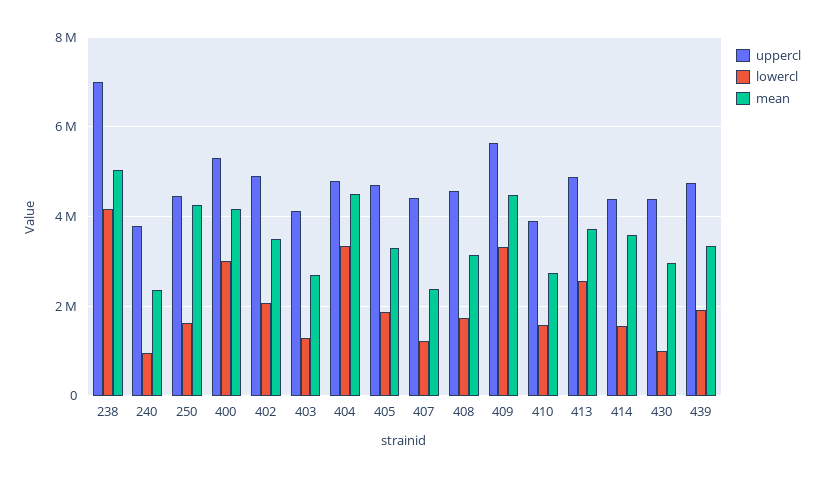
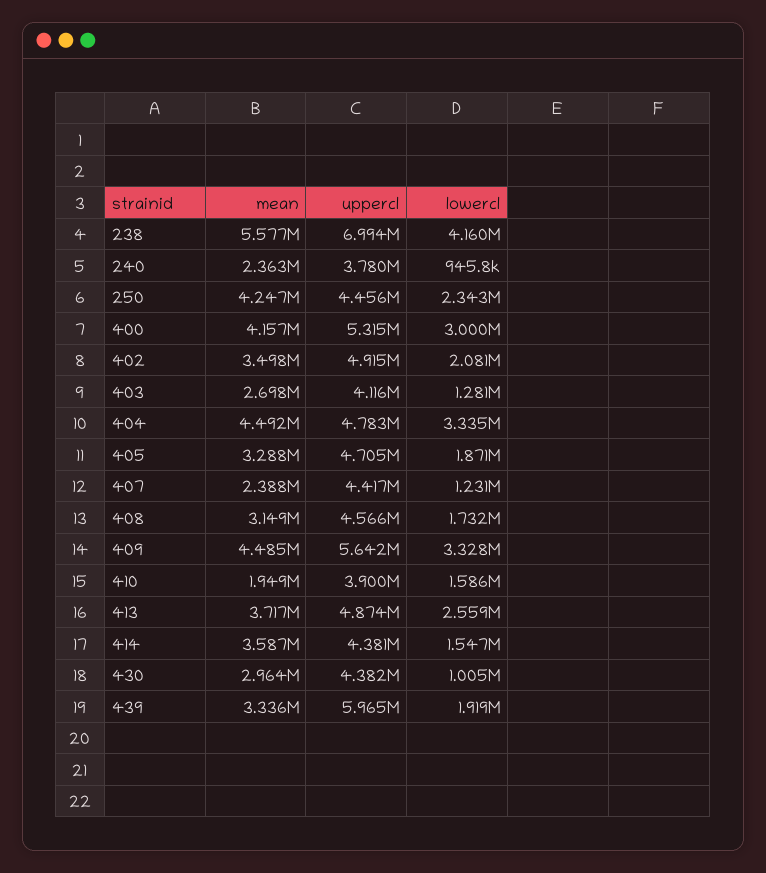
  {
    "uppercl": {
      "238": 6994000,
      "240": 3780000,
      "250": 4456000,
      "400": 5315000,
      "402": 4915000,
      "403": 4116000,
      "404": 4783000,
      "405": 4705000,
      "407": 4417000,
      "408": 4566000,
      "409": 5642000,
      "410": 3900000,
      "413": 4874000,
      "414": 4381000,
      "430": 4382000,
-     "439": 4800000
+     "439": 5965000
    },
    "lowercl": {
      "238": 4160000,
      "240": 945800,
-     "250": 1600000,
+     "250": 2343000,
      "400": 3000000,
      "402": 2081000,
      "403": 1281000,
      "404": 3335000,
      "405": 1871000,
      "407": 1231000,
      "408": 1732000,
      "409": 3328000,
      "410": 1586000,
      "413": 2559000,
      "414": 1547000,
      "430": 1005000,
      "439": 1919000
    },
    "mean": {
-     "238": 5000000,
+     "238": 5577000,
      "240": 2363000,
      "250": 4247000,
      "400": 4157000,
      "402": 3498000,
      "403": 2698000,
      "404": 4492000,
      "405": 3288000,
      "407": 2388000,
      "408": 3149000,
      "409": 4485000,
-     "410": 2800000,
+     "410": 1949000,
      "413": 3717000,
      "414": 3587000,
      "430": 2964000,
      "439": 3336000
    }
  }

